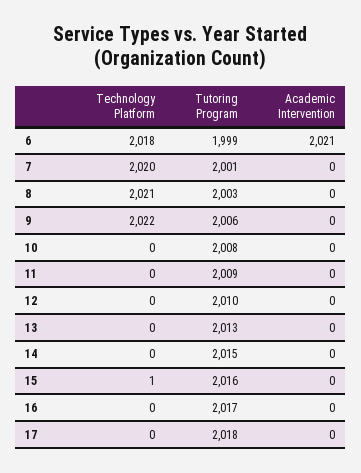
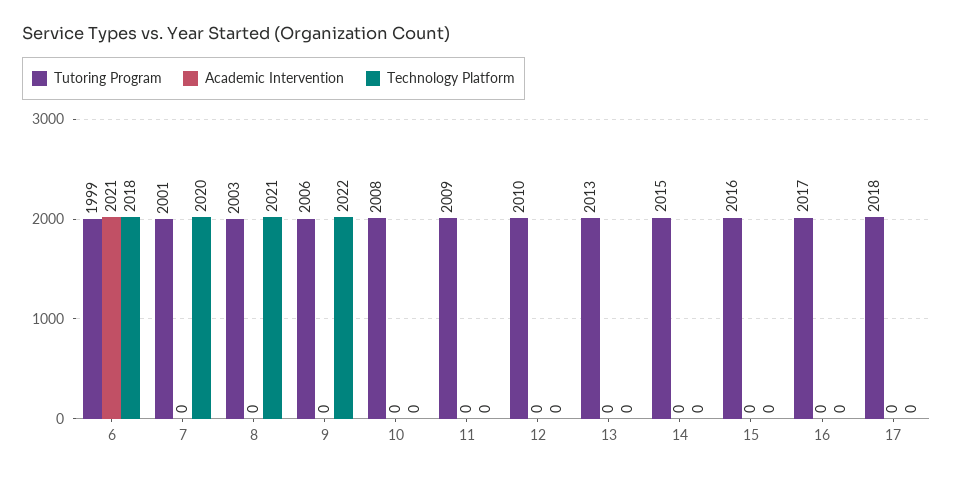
  {
    "Technology Platform": {
      "6": 2018,
      "7": 2020,
      "8": 2021,
      "9": 2022,
      "10": 0,
      "11": 0,
      "12": 0,
      "13": 0,
      "14": 0,
-     "15": 1,
+     "15": 0,
      "16": 0,
      "17": 0
    },
    "Tutoring Program": {
      "6": 1999,
      "7": 2001,
      "8": 2003,
      "9": 2006,
      "10": 2008,
      "11": 2009,
      "12": 2010,
      "13": 2013,
      "14": 2015,
      "15": 2016,
      "16": 2017,
      "17": 2018
    },
    "Academic Intervention": {
      "6": 2021,
      "7": 0,
      "8": 0,
      "9": 0,
      "10": 0,
      "11": 0,
      "12": 0,
      "13": 0,
      "14": 0,
      "15": 0,
      "16": 0,
      "17": 0
    }
  }

